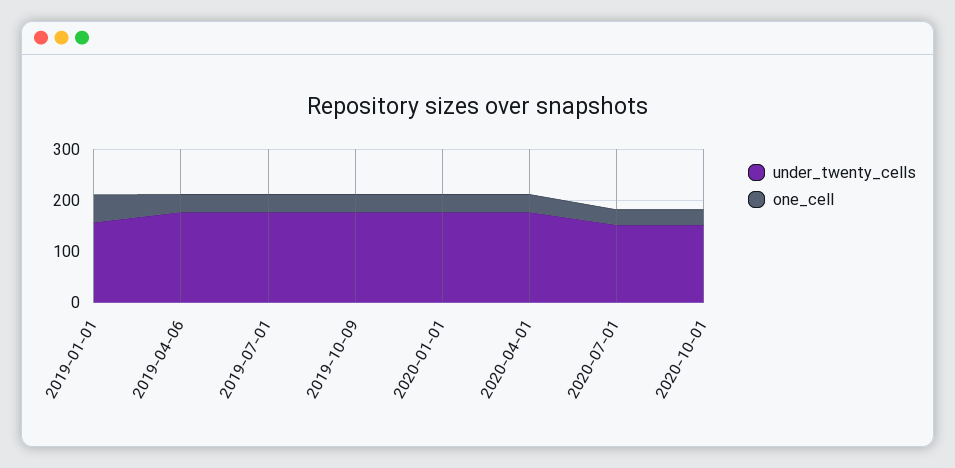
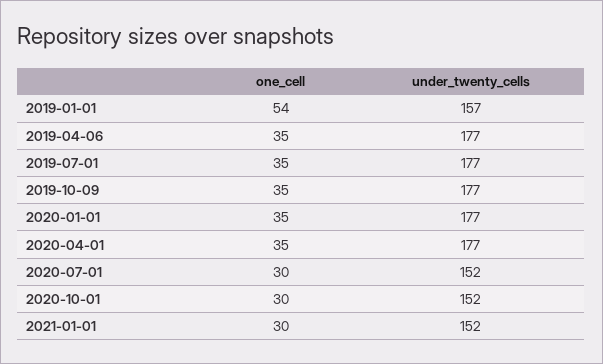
  {
    "under_twenty_cells": {
      "2019-01-01": 157,
      "2019-04-06": 177,
      "2019-07-01": 177,
      "2019-10-09": 177,
      "2020-01-01": 177,
      "2020-04-01": 177,
      "2020-07-01": 152,
-     "2020-10-01": 152
+     "2020-10-01": 152,
+     "2021-01-01": 152
    },
    "one_cell": {
      "2019-01-01": 54,
      "2019-04-06": 35,
      "2019-07-01": 35,
      "2019-10-09": 35,
      "2020-01-01": 35,
      "2020-04-01": 35,
      "2020-07-01": 30,
-     "2020-10-01": 30
+     "2020-10-01": 30,
+     "2021-01-01": 30
    }
  }

